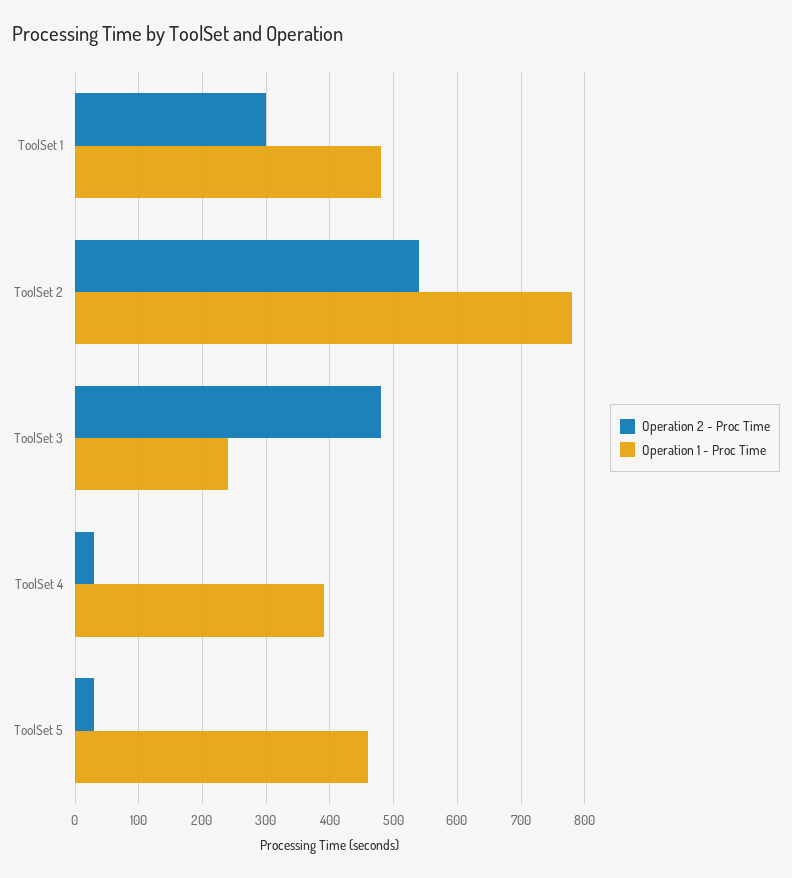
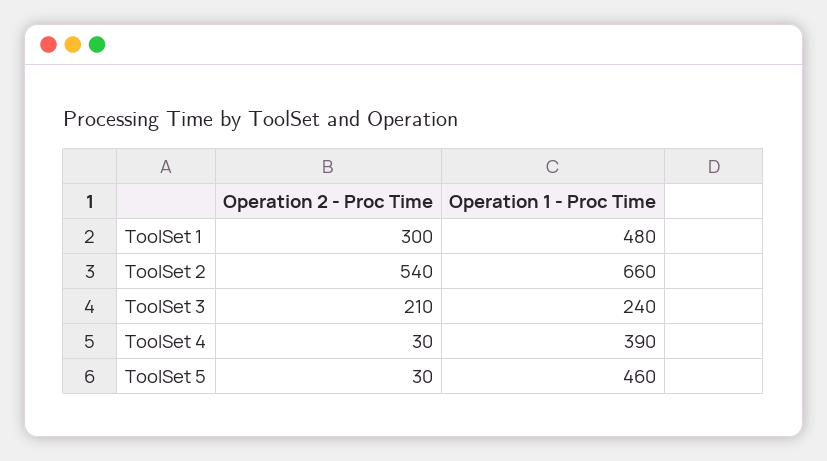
  {
    "Operation 2 - Proc Time": {
      "ToolSet 1": 300,
      "ToolSet 2": 540,
-     "ToolSet 3": 480,
+     "ToolSet 3": 210,
      "ToolSet 4": 30,
      "ToolSet 5": 30
    },
    "Operation 1 - Proc Time": {
      "ToolSet 1": 480,
-     "ToolSet 2": 780,
+     "ToolSet 2": 660,
      "ToolSet 3": 240,
      "ToolSet 4": 390,
      "ToolSet 5": 460
    }
  }

